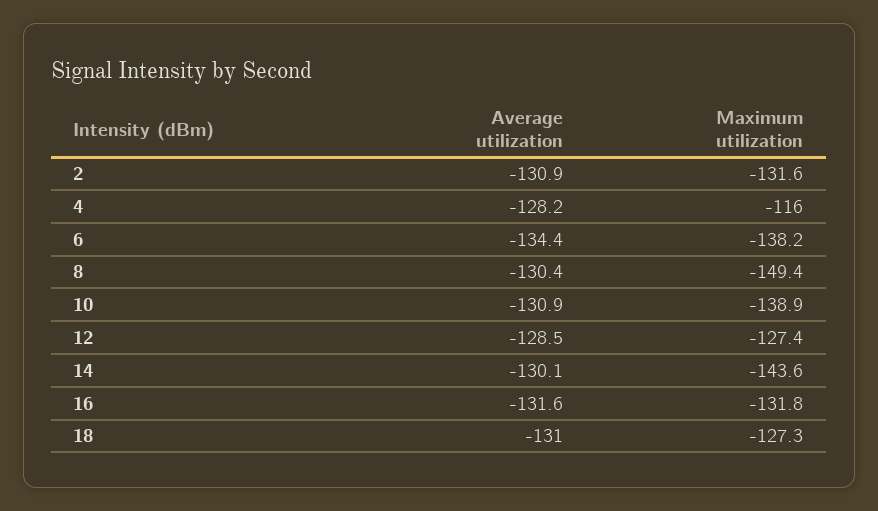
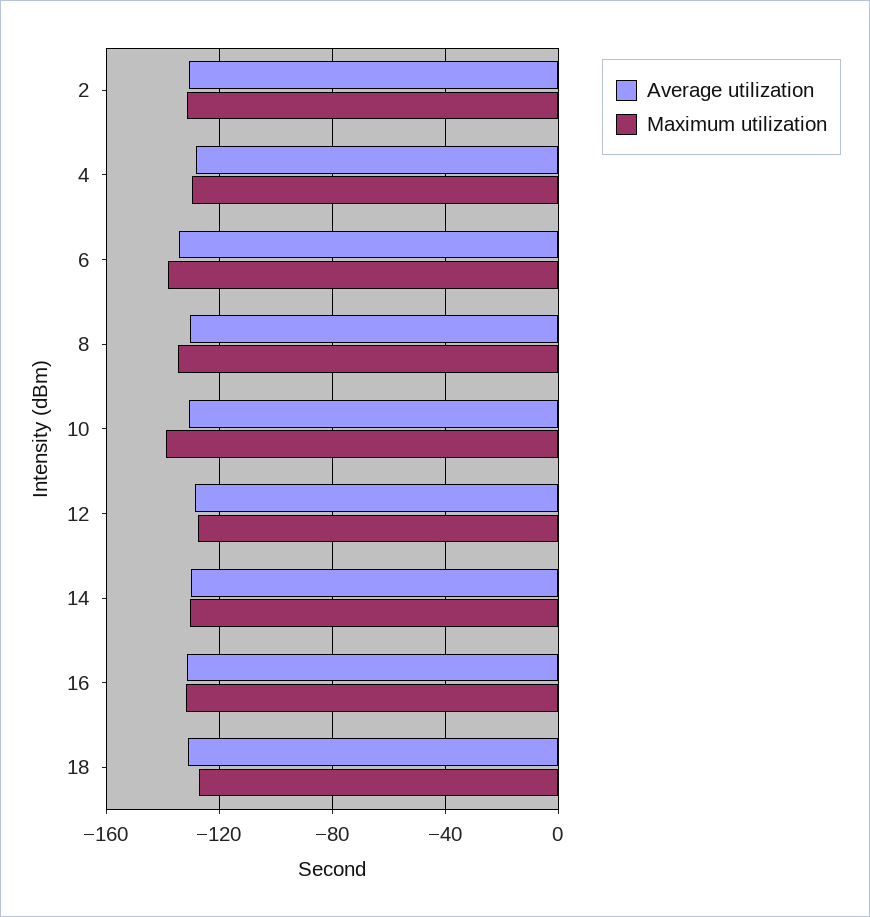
  {
    "Average utilization": {
      "2": -130.9,
      "4": -128.2,
      "6": -134.4,
      "8": -130.4,
      "10": -130.9,
      "12": -128.5,
      "14": -130.1,
      "16": -131.6,
      "18": -131
    },
    "Maximum utilization": {
      "2": -131.6,
-     "4": -116,
+     "4": -130,
      "6": -138.2,
-     "8": -149.4,
+     "8": -135,
      "10": -138.9,
      "12": -127.4,
-     "14": -143.6,
+     "14": -130,
      "16": -131.8,
      "18": -127.3
    }
  }

